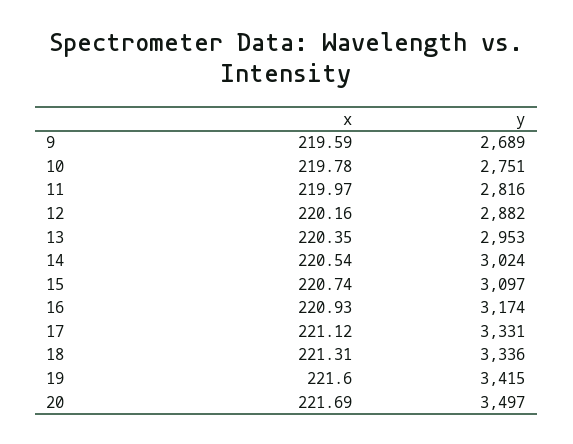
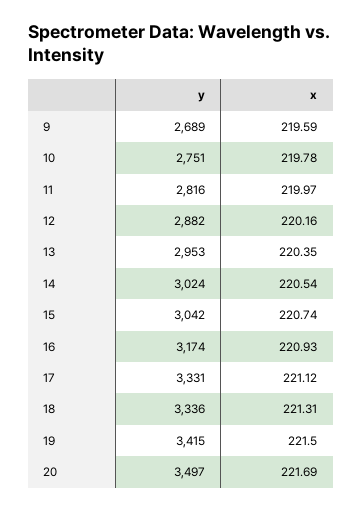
  {
    "x": {
      "9": 219.59,
      "10": 219.78,
      "11": 219.97,
      "12": 220.16,
      "13": 220.35,
      "14": 220.54,
      "15": 220.74,
      "16": 220.93,
      "17": 221.12,
      "18": 221.31,
-     "19": 221.6,
+     "19": 221.5,
      "20": 221.69
    },
    "y": {
      "9": 2689,
      "10": 2751,
      "11": 2816,
      "12": 2882,
      "13": 2953,
      "14": 3024,
-     "15": 3097,
+     "15": 3042,
      "16": 3174,
      "17": 3331,
      "18": 3336,
      "19": 3415,
      "20": 3497
    }
  }

